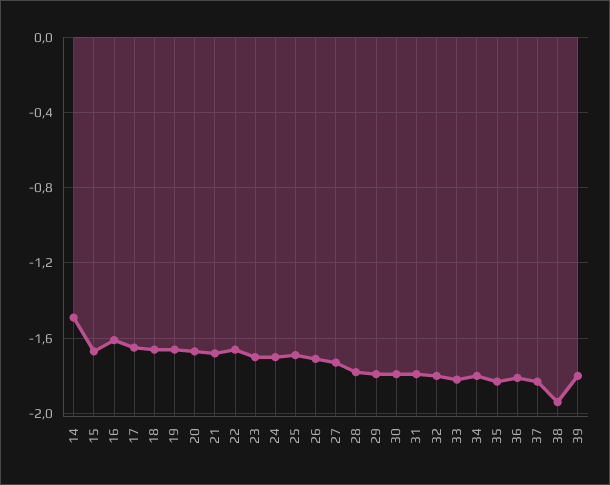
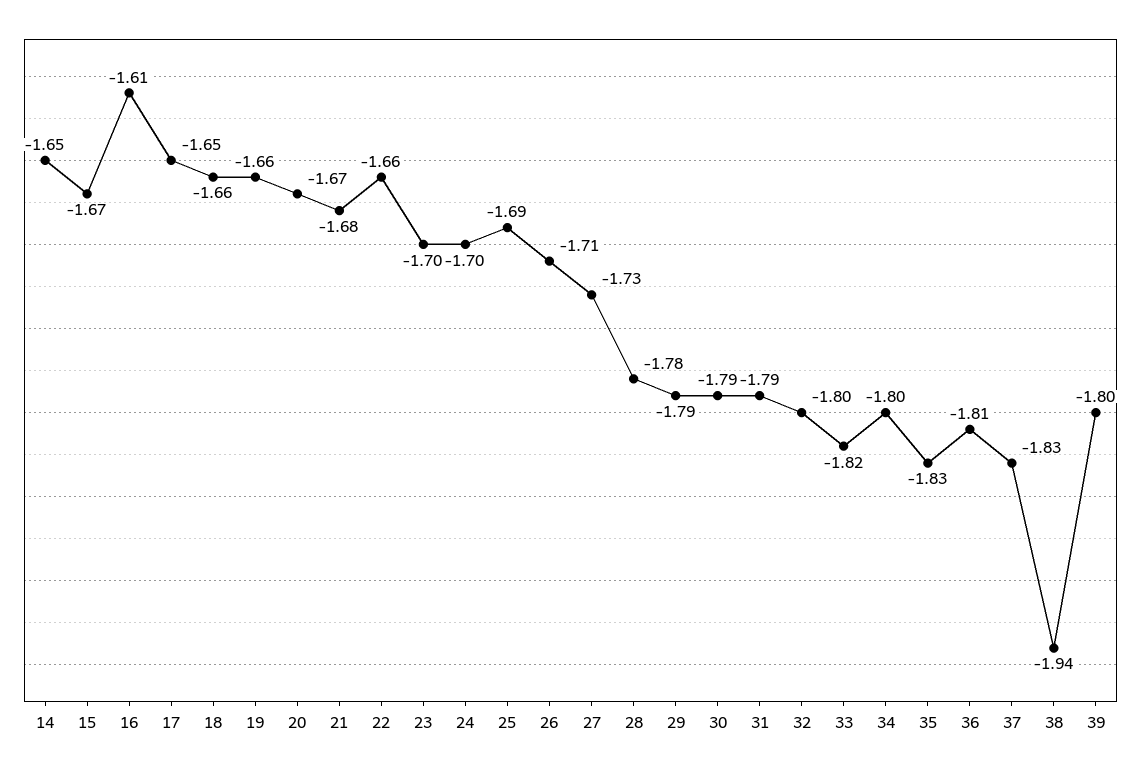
  {
-   "14": -1.5,
+   "14": -1.65,
    "15": -1.67,
    "16": -1.61,
    "17": -1.65,
    "18": -1.66,
    "19": -1.66,
    "20": -1.67,
    "21": -1.68,
    "22": -1.66,
    "23": -1.7,
    "24": -1.7,
    "25": -1.69,
    "26": -1.71,
    "27": -1.73,
    "28": -1.78,
    "29": -1.79,
    "30": -1.79,
    "31": -1.79,
    "32": -1.8,
    "33": -1.82,
    "34": -1.8,
    "35": -1.83,
    "36": -1.81,
    "37": -1.83,
    "38": -1.94,
    "39": -1.8
  }

